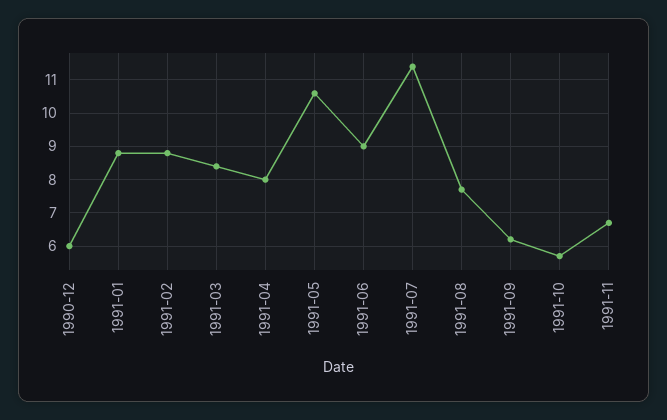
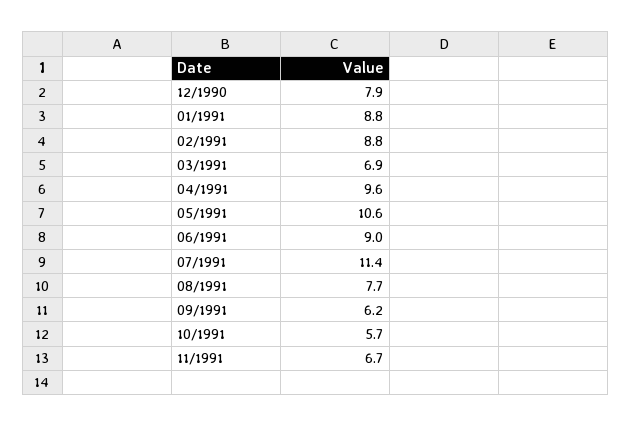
  {
-   "1990-12": 6,
+   "1990-12": 7.9,
    "1991-01": 8.8,
    "1991-02": 8.8,
-   "1991-03": 8.5,
+   "1991-03": 6.9,
-   "1991-04": 8,
+   "1991-04": 9.6,
    "1991-05": 10.6,
    "1991-06": 9,
    "1991-07": 11.4,
    "1991-08": 7.7,
    "1991-09": 6.2,
    "1991-10": 5.7,
    "1991-11": 6.7
  }

